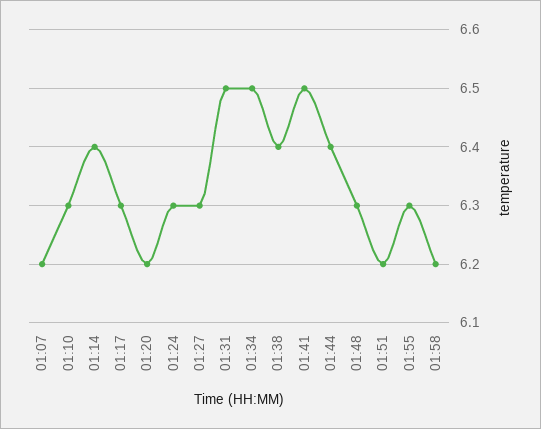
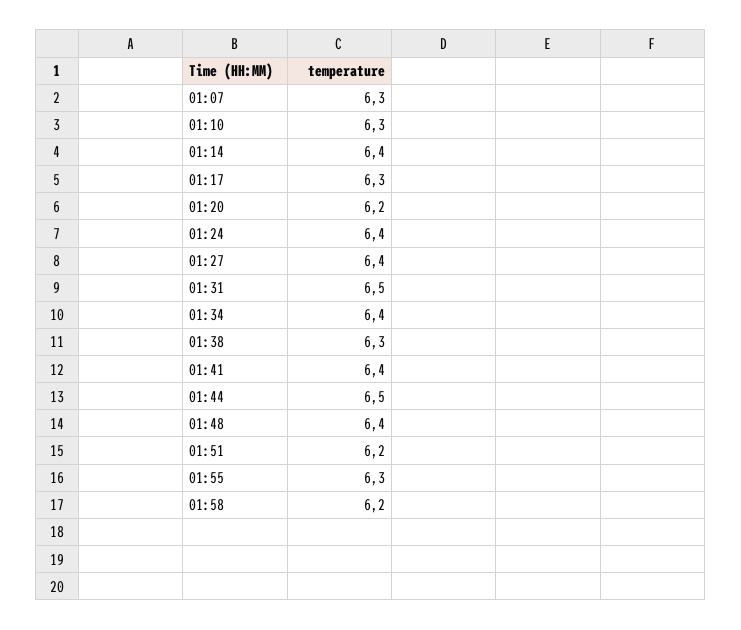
  {
-   "01:07": 6.2,
+   "01:07": 6.3,
    "01:10": 6.3,
    "01:14": 6.4,
    "01:17": 6.3,
    "01:20": 6.2,
-   "01:24": 6.3,
+   "01:24": 6.4,
-   "01:27": 6.3,
+   "01:27": 6.4,
    "01:31": 6.5,
-   "01:34": 6.5,
+   "01:34": 6.4,
-   "01:38": 6.4,
+   "01:38": 6.3,
-   "01:41": 6.5,
+   "01:41": 6.4,
-   "01:44": 6.4,
+   "01:44": 6.5,
-   "01:48": 6.3,
+   "01:48": 6.4,
    "01:51": 6.2,
    "01:55": 6.3,
    "01:58": 6.2
  }

